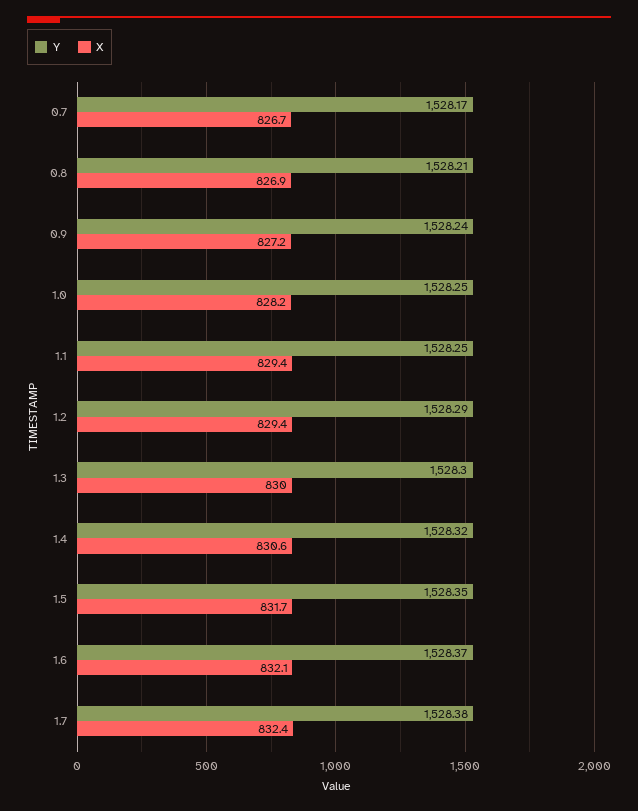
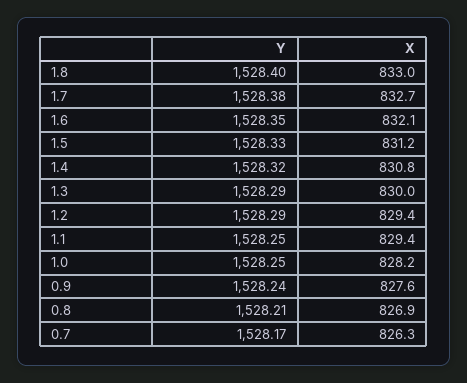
  {
    "Y": {
      "0.7": 1528.17,
      "0.8": 1528.21,
      "0.9": 1528.24,
      "1.0": 1528.25,
      "1.1": 1528.25,
      "1.2": 1528.29,
-     "1.3": 1528.3,
+     "1.3": 1528.29,
      "1.4": 1528.32,
-     "1.5": 1528.35,
+     "1.5": 1528.33,
-     "1.6": 1528.37,
+     "1.6": 1528.35,
-     "1.7": 1528.38
+     "1.7": 1528.38,
+     "1.8": 1528.4
    },
    "X": {
-     "0.7": 826.7,
+     "0.7": 826.3,
      "0.8": 826.9,
-     "0.9": 827.2,
+     "0.9": 827.6,
      "1.0": 828.2,
      "1.1": 829.4,
      "1.2": 829.4,
      "1.3": 830,
-     "1.4": 830.6,
+     "1.4": 830.8,
-     "1.5": 831.7,
+     "1.5": 831.2,
      "1.6": 832.1,
-     "1.7": 832.4
+     "1.7": 832.7,
+     "1.8": 833
    }
  }

